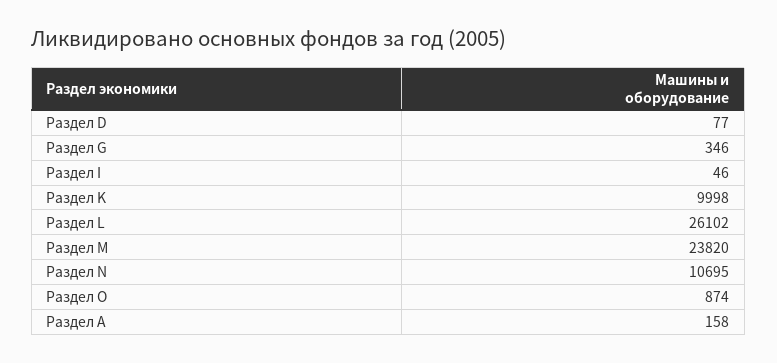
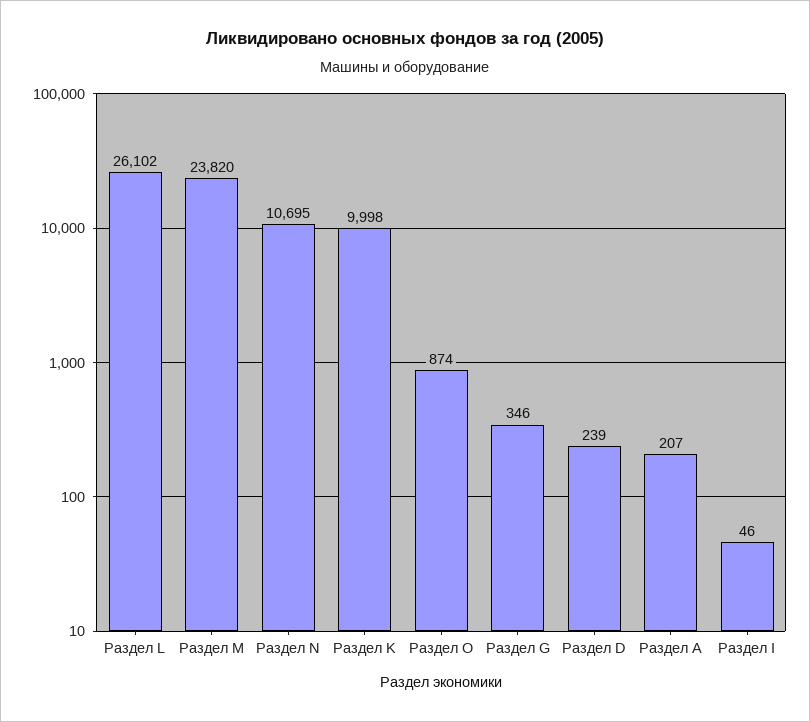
  {
-   "Раздел D": 77,
+   "Раздел D": 239,
    "Раздел G": 346,
    "Раздел I": 46,
    "Раздел K": 9998,
    "Раздел L": 26102,
    "Раздел M": 23820,
    "Раздел N": 10695,
    "Раздел O": 874,
-   "Раздел А": 158
+   "Раздел А": 207
  }

